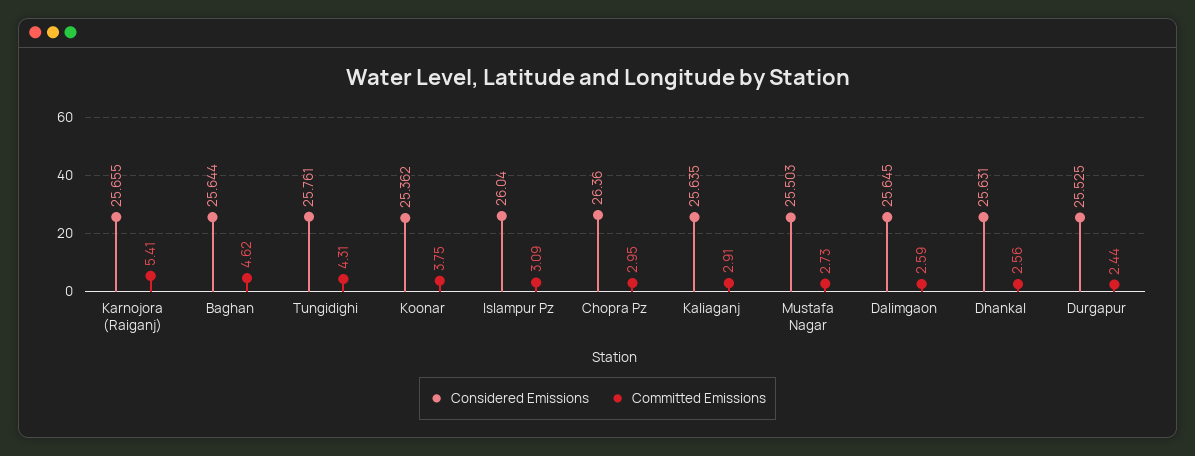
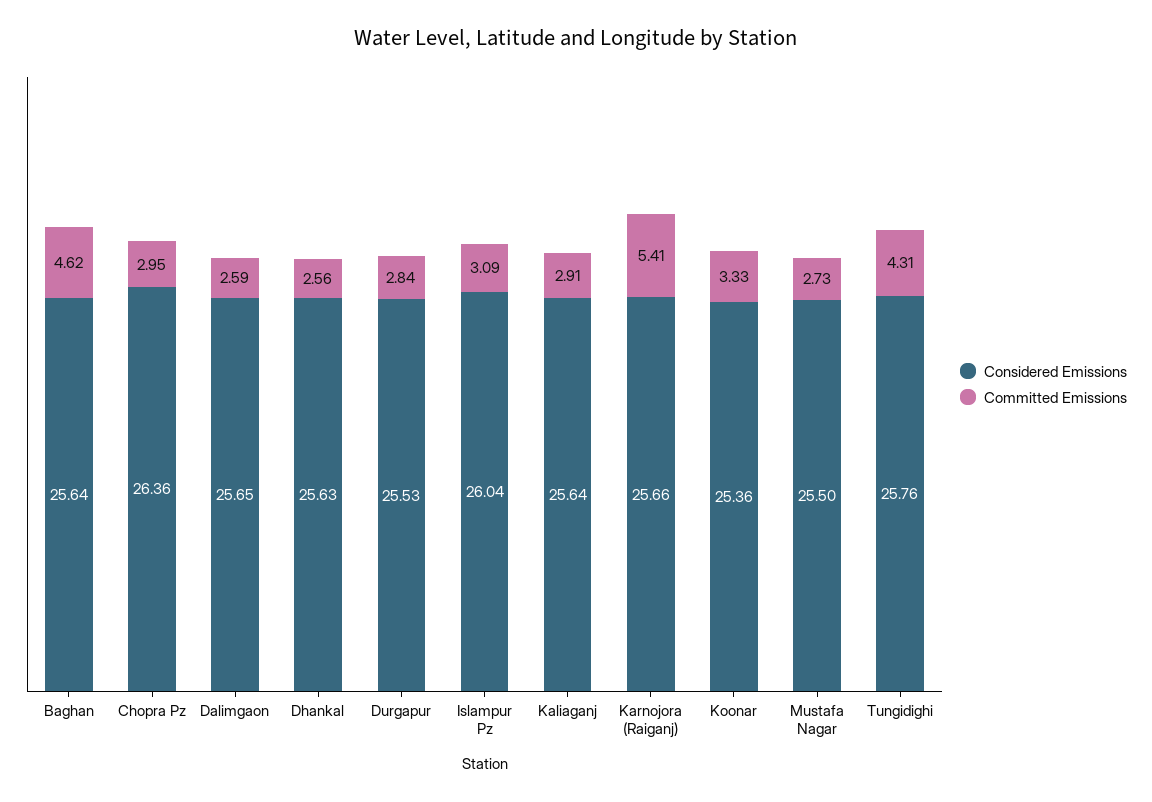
  {
    "Considered Emissions": {
      "Karnojora (Raiganj)": 25.655,
      "Baghan": 25.644,
      "Tungidighi": 25.761,
      "Koonar": 25.362,
      "Islampur Pz": 26.04,
      "Chopra Pz": 26.36,
      "Kaliaganj": 25.635,
      "Mustafa Nagar": 25.503,
      "Dalimgaon": 25.645,
      "Dhankal": 25.631,
      "Durgapur": 25.525
    },
    "Committed Emissions": {
      "Karnojora (Raiganj)": 5.41,
      "Baghan": 4.62,
      "Tungidighi": 4.31,
-     "Koonar": 3.75,
+     "Koonar": 3.33,
      "Islampur Pz": 3.09,
      "Chopra Pz": 2.95,
      "Kaliaganj": 2.91,
      "Mustafa Nagar": 2.73,
      "Dalimgaon": 2.59,
      "Dhankal": 2.56,
-     "Durgapur": 2.44
+     "Durgapur": 2.84
    }
  }

